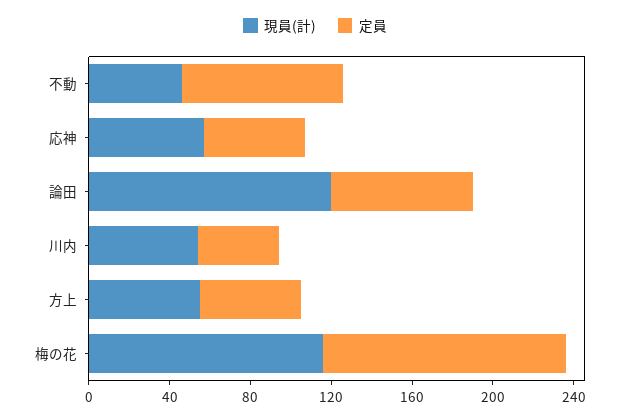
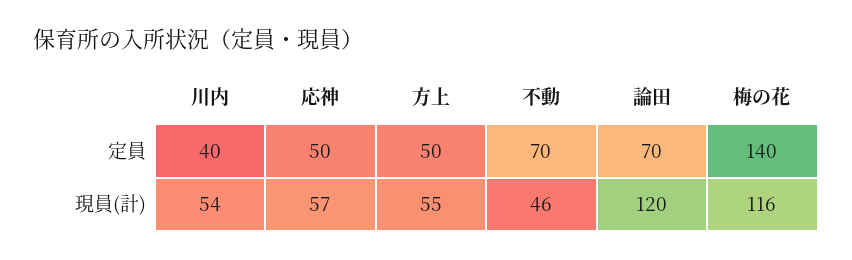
  {
    "現員(計)": {
      "不動": 46,
      "応神": 57,
      "論田": 120,
      "川内": 54,
      "方上": 55,
      "梅の花": 116
    },
    "定員": {
-     "不動": 80,
+     "不動": 70,
      "応神": 50,
      "論田": 70,
      "川内": 40,
      "方上": 50,
-     "梅の花": 120
+     "梅の花": 140
    }
  }

